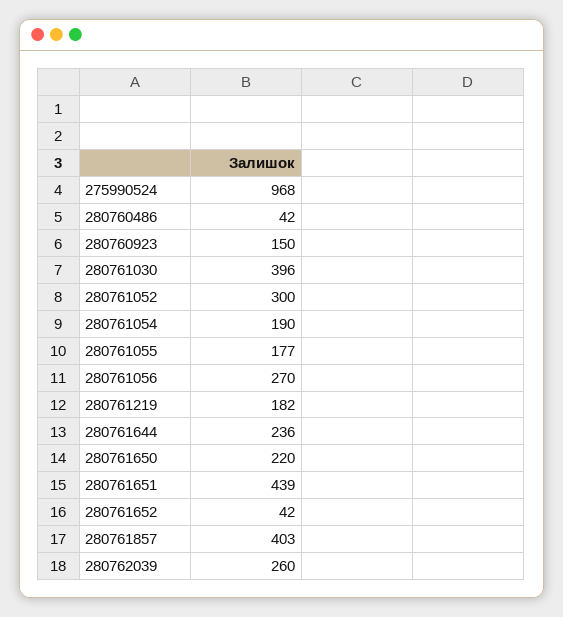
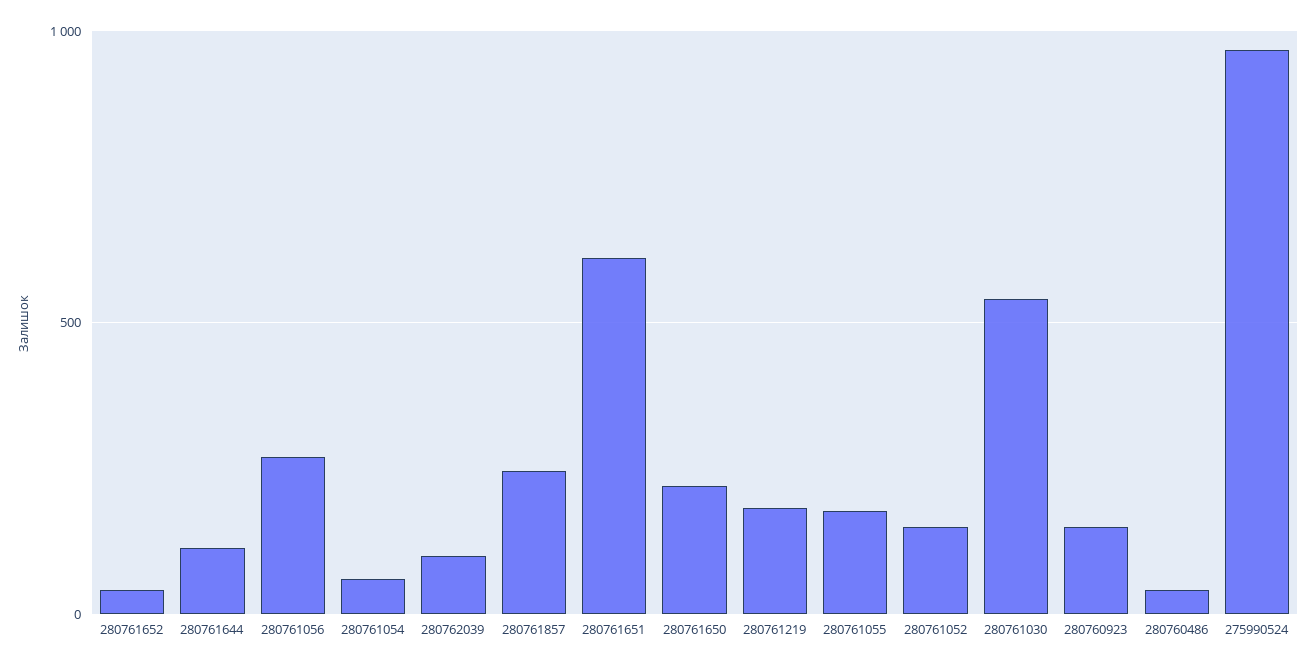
  {
    "275990524": 968,
    "280760486": 42,
    "280760923": 150,
-   "280761030": 396,
+   "280761030": 550,
-   "280761052": 300,
+   "280761052": 150,
-   "280761054": 190,
+   "280761054": 50,
    "280761055": 177,
    "280761056": 270,
    "280761219": 182,
-   "280761644": 236,
+   "280761644": 100,
    "280761650": 220,
-   "280761651": 439,
+   "280761651": 600,
    "280761652": 42,
-   "280761857": 403,
+   "280761857": 250,
-   "280762039": 260
+   "280762039": 100
  }

